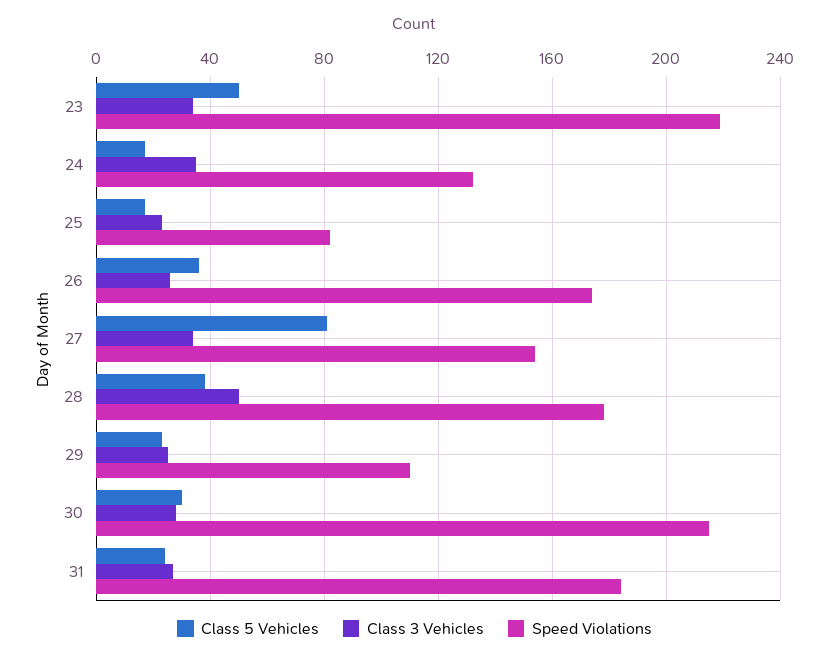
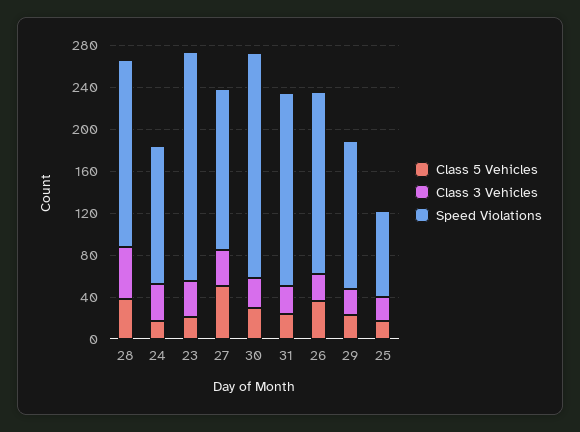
  {
    "Class 5 Vehicles": {
-     "23": 50,
+     "23": 20,
      "24": 15,
      "25": 15,
      "26": 35,
-     "27": 80,
+     "27": 50,
      "28": 40,
      "29": 25,
      "30": 30,
      "31": 25
    },
    "Class 3 Vehicles": {
      "23": 35,
      "24": 35,
      "25": 25,
      "26": 25,
      "27": 35,
      "28": 50,
      "29": 25,
      "30": 30,
      "31": 25
    },
    "Speed Violations": {
      "23": 220,
      "24": 130,
      "25": 80,
      "26": 175,
      "27": 155,
      "28": 180,
-     "29": 110,
+     "29": 140,
      "30": 215,
      "31": 185
    }
  }

